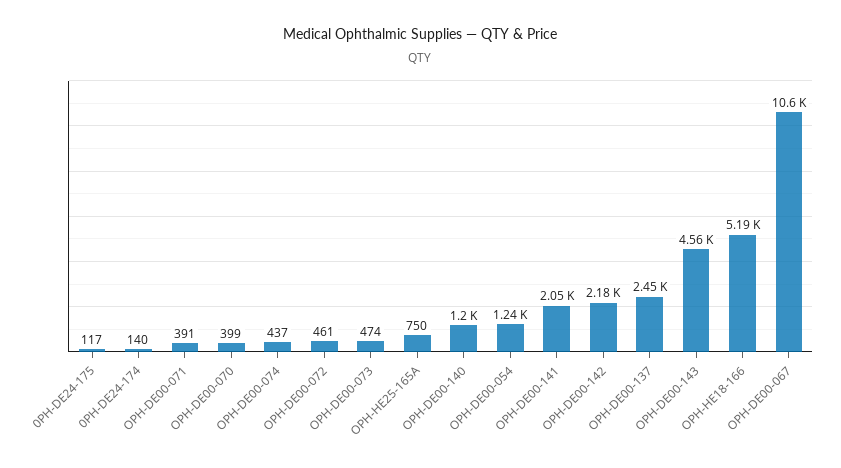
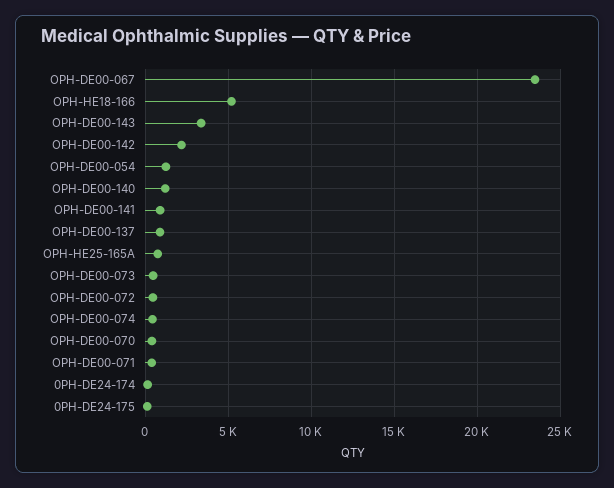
  {
    "0PH-DE24-175": 117,
    "0PH-DE24-174": 140,
    "OPH-DE00-071": 391,
    "OPH-DE00-070": 399,
    "OPH-DE00-074": 437,
    "OPH-DE00-072": 461,
    "OPH-DE00-073": 474,
    "OPH-HE25-165A": 750,
    "OPH-DE00-140": 1200,
    "OPH-DE00-054": 1240,
-   "OPH-DE00-141": 2050,
+   "OPH-DE00-141": 1000,
    "OPH-DE00-142": 2180,
-   "OPH-DE00-137": 2450,
+   "OPH-DE00-137": 1000,
-   "OPH-DE00-143": 4560,
+   "OPH-DE00-143": 3500,
    "OPH-HE18-166": 5190,
-   "OPH-DE00-067": 10600
+   "OPH-DE00-067": 23500
  }

